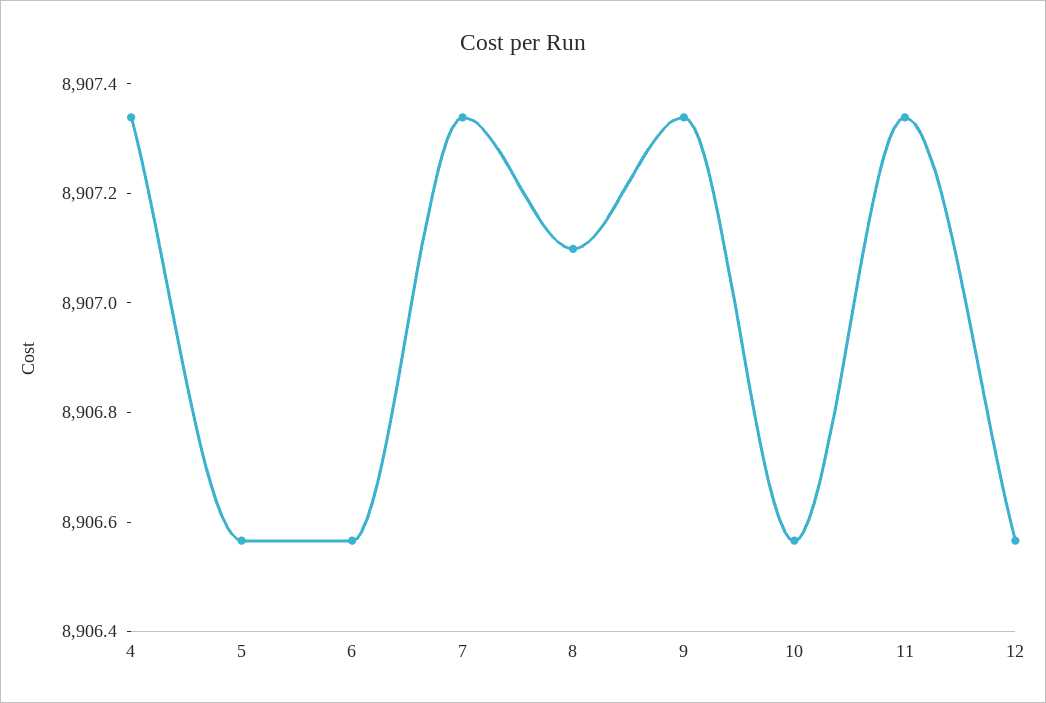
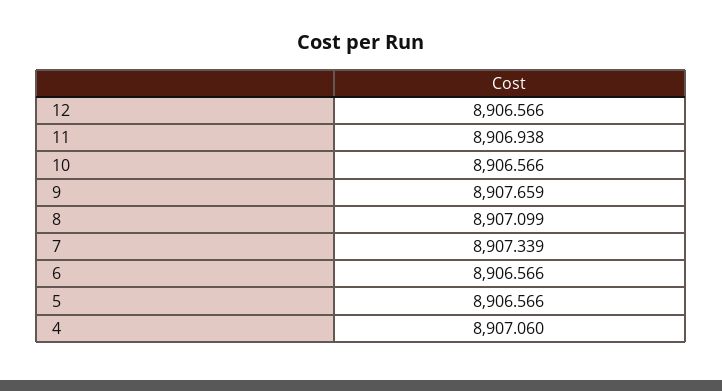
  {
-   "4": 8907.35,
+   "4": 8907.06,
    "5": 8906.566,
    "6": 8906.566,
    "7": 8907.339,
    "8": 8907.099,
-   "9": 8907.35,
+   "9": 8907.659,
    "10": 8906.566,
-   "11": 8907.35,
+   "11": 8906.938,
    "12": 8906.566
  }

